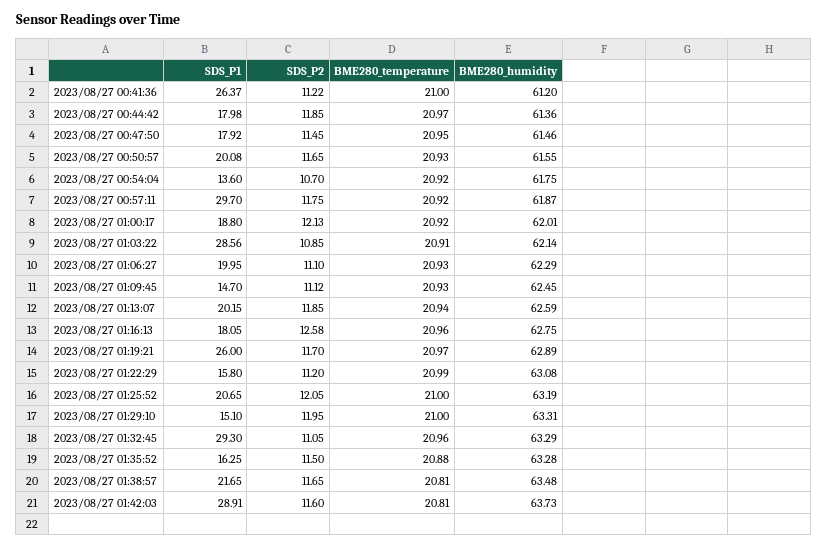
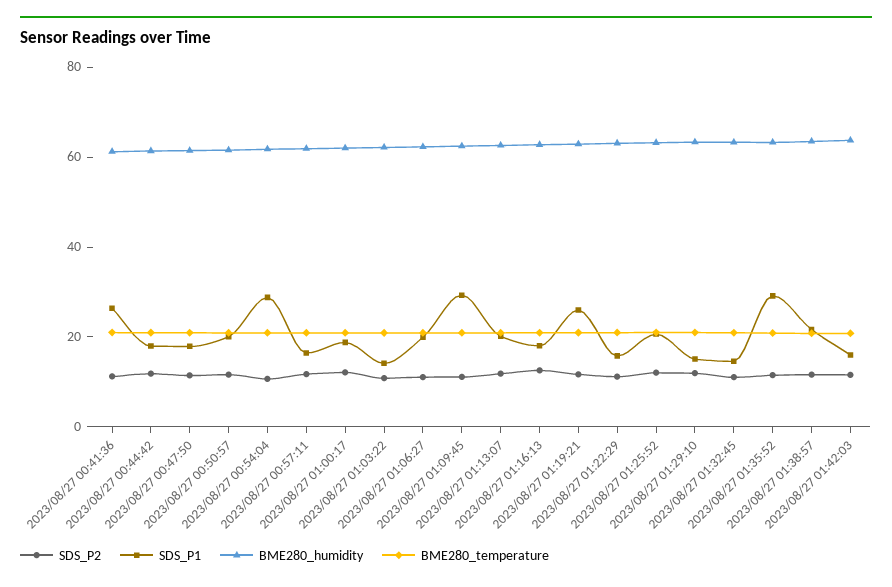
  {
    "SDS_P1": {
      "2023/08/27 00:41:36": 26.37,
      "2023/08/27 00:44:42": 17.98,
      "2023/08/27 00:47:50": 17.92,
      "2023/08/27 00:50:57": 20.08,
-     "2023/08/27 00:54:04": 13.6,
+     "2023/08/27 00:54:04": 30,
-     "2023/08/27 00:57:11": 29.7,
+     "2023/08/27 00:57:11": 15,
      "2023/08/27 01:00:17": 18.8,
-     "2023/08/27 01:03:22": 28.56,
+     "2023/08/27 01:03:22": 15,
      "2023/08/27 01:06:27": 19.95,
-     "2023/08/27 01:09:45": 14.7,
+     "2023/08/27 01:09:45": 30,
      "2023/08/27 01:13:07": 20.15,
      "2023/08/27 01:16:13": 18.05,
      "2023/08/27 01:19:21": 26,
      "2023/08/27 01:22:29": 15.8,
      "2023/08/27 01:25:52": 20.65,
      "2023/08/27 01:29:10": 15.1,
-     "2023/08/27 01:32:45": 29.3,
+     "2023/08/27 01:32:45": 15,
-     "2023/08/27 01:35:52": 16.25,
+     "2023/08/27 01:35:52": 30,
      "2023/08/27 01:38:57": 21.65,
-     "2023/08/27 01:42:03": 28.91
+     "2023/08/27 01:42:03": 15
    },
    "SDS_P2": {
      "2023/08/27 00:41:36": 11.22,
      "2023/08/27 00:44:42": 11.85,
      "2023/08/27 00:47:50": 11.45,
      "2023/08/27 00:50:57": 11.65,
      "2023/08/27 00:54:04": 10.7,
      "2023/08/27 00:57:11": 11.75,
      "2023/08/27 01:00:17": 12.13,
      "2023/08/27 01:03:22": 10.85,
      "2023/08/27 01:06:27": 11.1,
      "2023/08/27 01:09:45": 11.12,
      "2023/08/27 01:13:07": 11.85,
      "2023/08/27 01:16:13": 12.58,
      "2023/08/27 01:19:21": 11.7,
      "2023/08/27 01:22:29": 11.2,
      "2023/08/27 01:25:52": 12.05,
      "2023/08/27 01:29:10": 11.95,
      "2023/08/27 01:32:45": 11.05,
      "2023/08/27 01:35:52": 11.5,
      "2023/08/27 01:38:57": 11.65,
      "2023/08/27 01:42:03": 11.6
    },
    "BME280_temperature": {
      "2023/08/27 00:41:36": 21,
      "2023/08/27 00:44:42": 20.97,
      "2023/08/27 00:47:50": 20.95,
      "2023/08/27 00:50:57": 20.93,
      "2023/08/27 00:54:04": 20.92,
      "2023/08/27 00:57:11": 20.92,
      "2023/08/27 01:00:17": 20.92,
      "2023/08/27 01:03:22": 20.91,
      "2023/08/27 01:06:27": 20.93,
      "2023/08/27 01:09:45": 20.93,
      "2023/08/27 01:13:07": 20.94,
      "2023/08/27 01:16:13": 20.96,
      "2023/08/27 01:19:21": 20.97,
      "2023/08/27 01:22:29": 20.99,
      "2023/08/27 01:25:52": 21,
      "2023/08/27 01:29:10": 21,
      "2023/08/27 01:32:45": 20.96,
      "2023/08/27 01:35:52": 20.88,
      "2023/08/27 01:38:57": 20.81,
      "2023/08/27 01:42:03": 20.81
    },
    "BME280_humidity": {
      "2023/08/27 00:41:36": 61.2,
      "2023/08/27 00:44:42": 61.36,
      "2023/08/27 00:47:50": 61.46,
      "2023/08/27 00:50:57": 61.55,
      "2023/08/27 00:54:04": 61.75,
      "2023/08/27 00:57:11": 61.87,
      "2023/08/27 01:00:17": 62.01,
      "2023/08/27 01:03:22": 62.14,
      "2023/08/27 01:06:27": 62.29,
      "2023/08/27 01:09:45": 62.45,
      "2023/08/27 01:13:07": 62.59,
      "2023/08/27 01:16:13": 62.75,
      "2023/08/27 01:19:21": 62.89,
      "2023/08/27 01:22:29": 63.08,
      "2023/08/27 01:25:52": 63.19,
      "2023/08/27 01:29:10": 63.31,
      "2023/08/27 01:32:45": 63.29,
      "2023/08/27 01:35:52": 63.28,
      "2023/08/27 01:38:57": 63.48,
      "2023/08/27 01:42:03": 63.73
    }
  }

